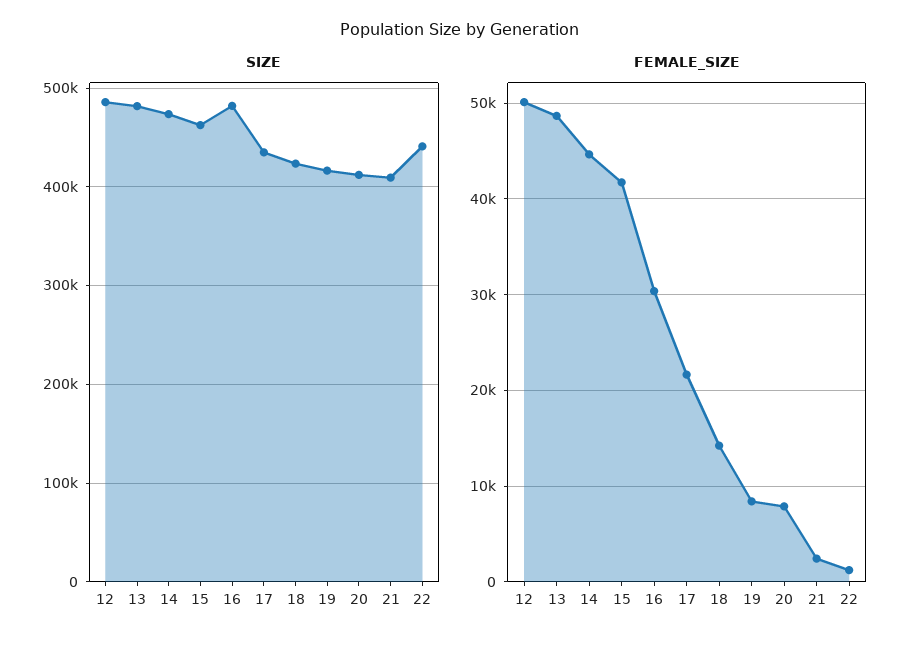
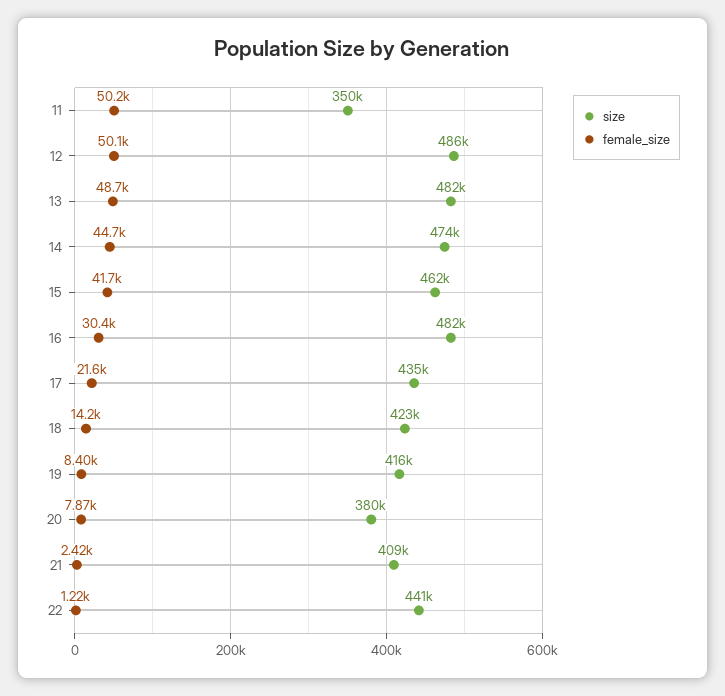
  {
    "SIZE": {
      "12": 486000,
      "13": 482000,
      "14": 474000,
      "15": 462000,
      "16": 482000,
      "17": 435000,
      "18": 423000,
      "19": 416000,
-     "20": 410000,
+     "20": 380000,
      "21": 409000,
-     "22": 441000
+     "22": 441000,
+     "11": 350000
    },
    "FEMALE_SIZE": {
      "12": 50100,
      "13": 48700,
      "14": 44700,
      "15": 41700,
      "16": 30400,
      "17": 21600,
      "18": 14200,
      "19": 8400,
      "20": 7870,
      "21": 2420,
-     "22": 1220
+     "22": 1220,
+     "11": 50200
    }
  }

